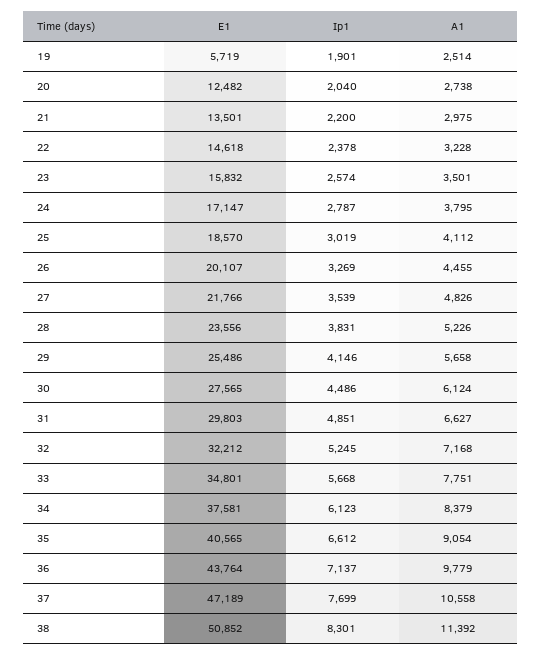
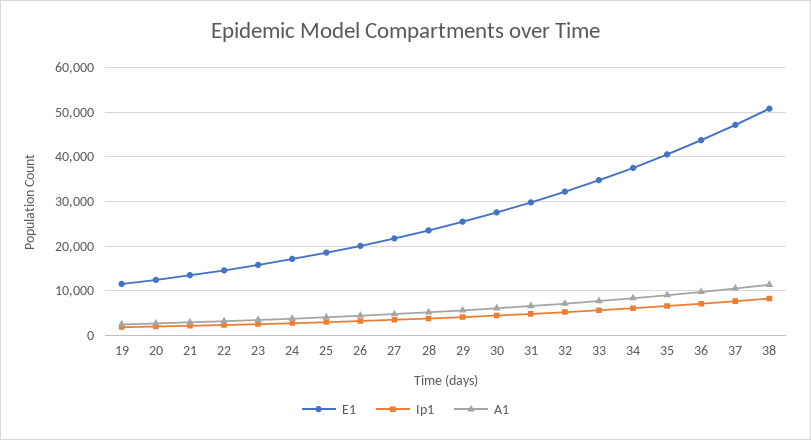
  {
    "E1": {
-     "19": 5719,
+     "19": 12000,
      "20": 12482,
      "21": 13501,
      "22": 14618,
      "23": 15832,
      "24": 17147,
      "25": 18570,
      "26": 20107,
      "27": 21766,
      "28": 23556,
      "29": 25486,
      "30": 27565,
      "31": 29803,
      "32": 32212,
      "33": 34801,
      "34": 37581,
      "35": 40565,
      "36": 43764,
      "37": 47189,
      "38": 50852
    },
    "Ip1": {
      "19": 1901,
      "20": 2040,
      "21": 2200,
      "22": 2378,
      "23": 2574,
      "24": 2787,
      "25": 3019,
      "26": 3269,
      "27": 3539,
      "28": 3831,
      "29": 4146,
      "30": 4486,
      "31": 4851,
      "32": 5245,
      "33": 5668,
      "34": 6123,
      "35": 6612,
      "36": 7137,
      "37": 7699,
      "38": 8301
    },
    "A1": {
      "19": 2514,
      "20": 2738,
      "21": 2975,
      "22": 3228,
      "23": 3501,
      "24": 3795,
      "25": 4112,
      "26": 4455,
      "27": 4826,
      "28": 5226,
      "29": 5658,
      "30": 6124,
      "31": 6627,
      "32": 7168,
      "33": 7751,
      "34": 8379,
      "35": 9054,
      "36": 9779,
      "37": 10558,
      "38": 11392
    }
  }

